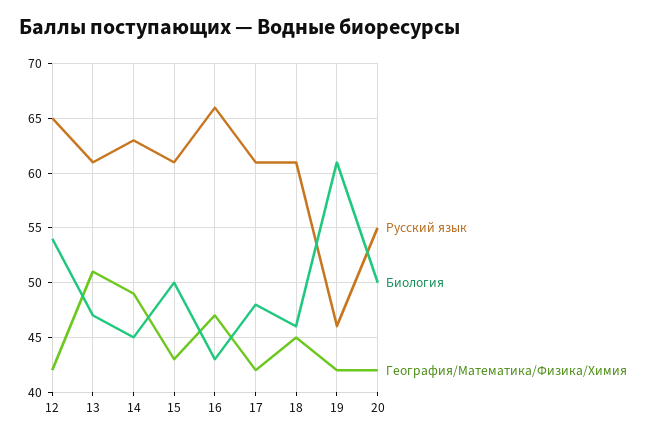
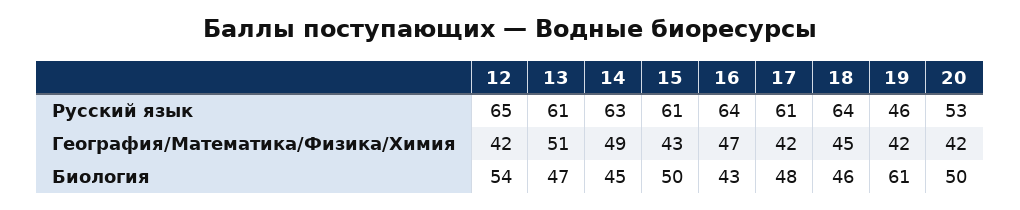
  {
    "Русский язык": {
      "12": 65,
      "13": 61,
      "14": 63,
      "15": 61,
-     "16": 66,
+     "16": 64,
      "17": 61,
-     "18": 61,
+     "18": 64,
      "19": 46,
-     "20": 55
+     "20": 53
    },
    "Биология": {
      "12": 54,
      "13": 47,
      "14": 45,
      "15": 50,
      "16": 43,
      "17": 48,
      "18": 46,
      "19": 61,
      "20": 50
    },
    "География/Математика/Физика/Химия": {
      "12": 42,
      "13": 51,
      "14": 49,
      "15": 43,
      "16": 47,
      "17": 42,
      "18": 45,
      "19": 42,
      "20": 42
    }
  }

